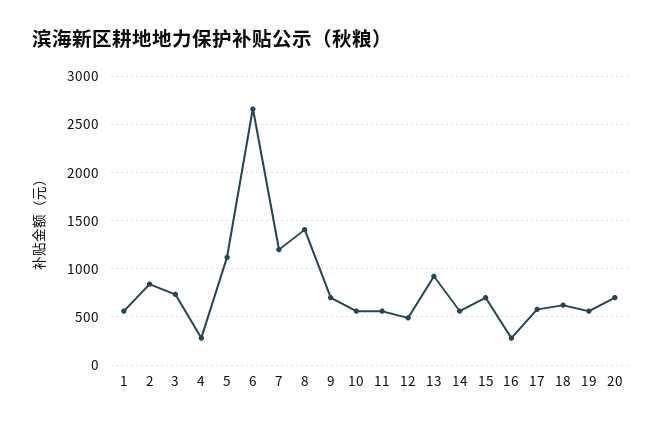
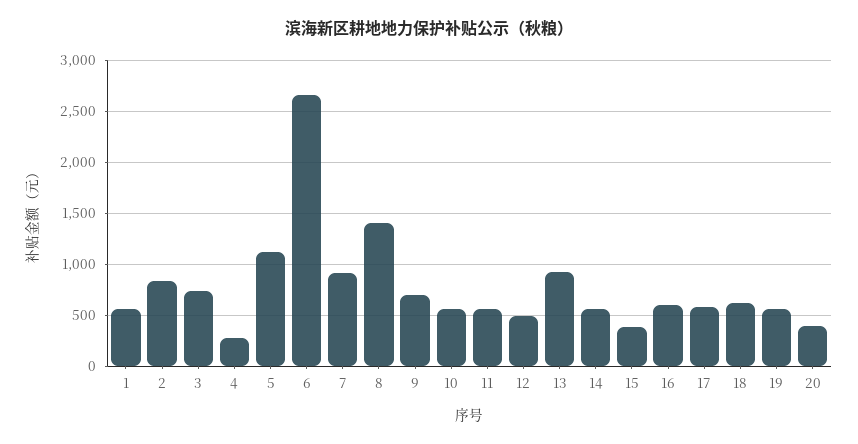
  {
    "1": 600,
    "2": 800,
    "3": 700,
    "4": 300,
    "5": 1100,
    "6": 2700,
-   "7": 1200,
+   "7": 900,
    "8": 1400,
    "9": 700,
    "10": 600,
    "11": 600,
    "12": 500,
    "13": 900,
    "14": 600,
-   "15": 700,
+   "15": 400,
-   "16": 300,
+   "16": 600,
    "17": 600,
    "18": 600,
    "19": 600,
-   "20": 700
+   "20": 400
  }

